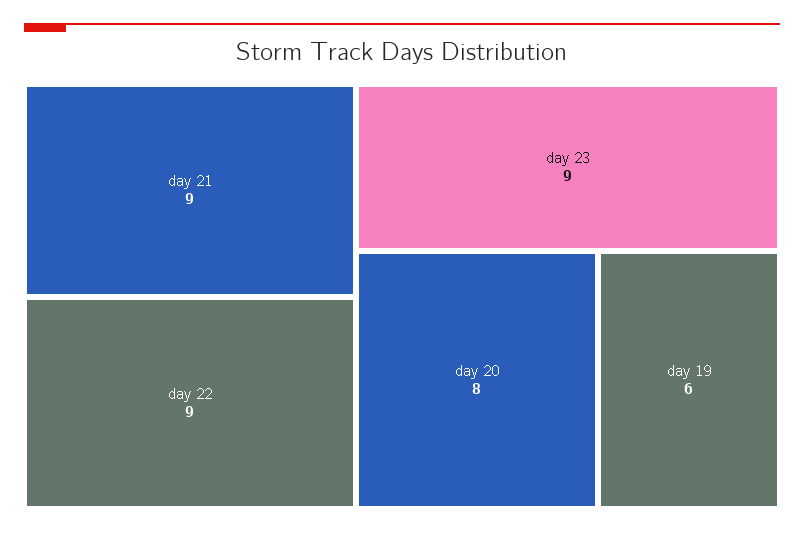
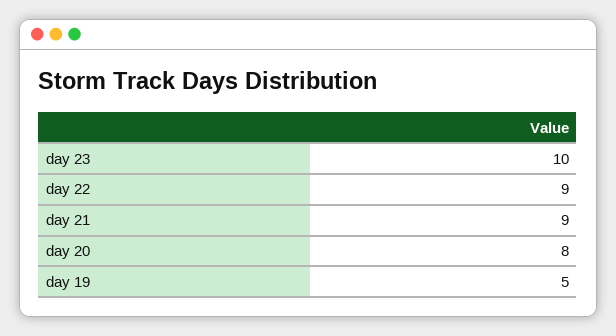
  {
    "day 21": 9,
    "day 22": 9,
-   "day 23": 9,
+   "day 23": 10,
    "day 20": 8,
-   "day 19": 6
+   "day 19": 5
  }

